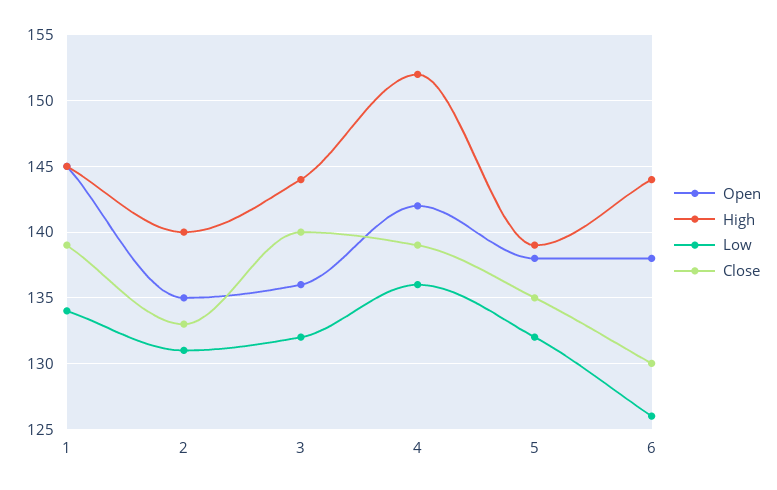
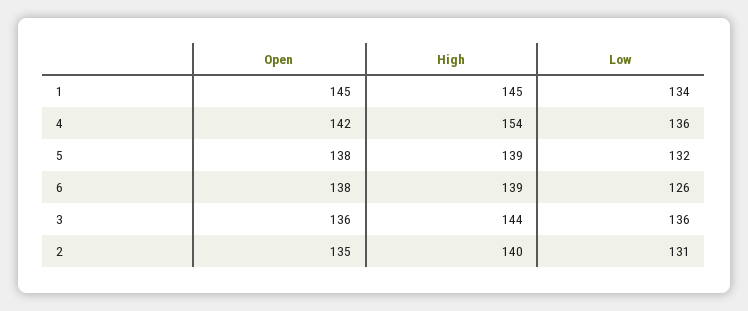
  {
    "Open": {
      "1": 145,
      "2": 135,
      "3": 136,
      "4": 142,
      "5": 138,
      "6": 138
    },
    "High": {
      "1": 145,
      "2": 140,
      "3": 144,
-     "4": 152,
+     "4": 154,
      "5": 139,
-     "6": 144
+     "6": 139
    },
    "Low": {
      "1": 134,
      "2": 131,
-     "3": 132,
+     "3": 136,
      "4": 136,
      "5": 132,
      "6": 126
-   },
+   }
-   "Close": {
-     "1": 139,
-     "2": 133,
-     "3": 140,
-     "4": 139,
-     "5": 135,
-     "6": 130
-   }
  }

